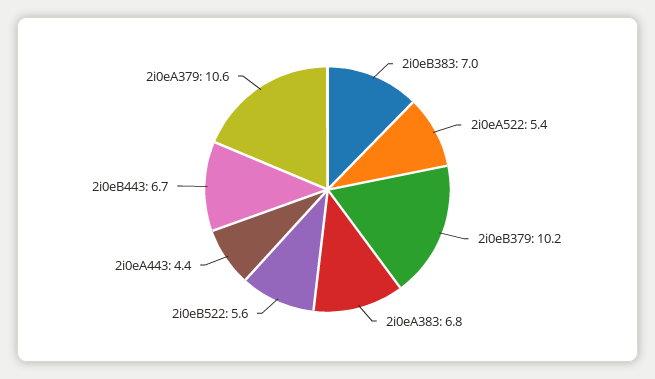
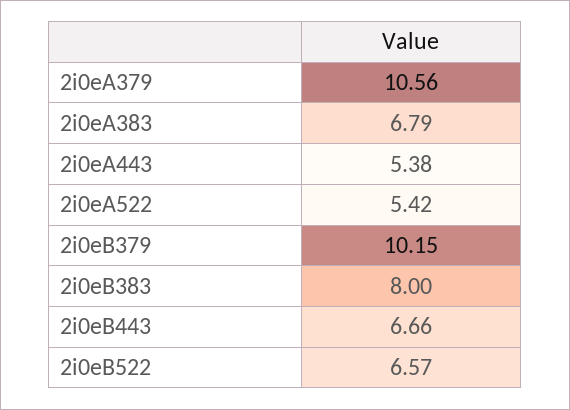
  {
-   "2i0eB383": 7,
+   "2i0eB383": 8,
    "2i0eA522": 5.42,
    "2i0eB379": 10.15,
    "2i0eA383": 6.79,
-   "2i0eB522": 5.6,
+   "2i0eB522": 6.57,
-   "2i0eA443": 4.4,
+   "2i0eA443": 5.38,
    "2i0eB443": 6.66,
    "2i0eA379": 10.56
  }

